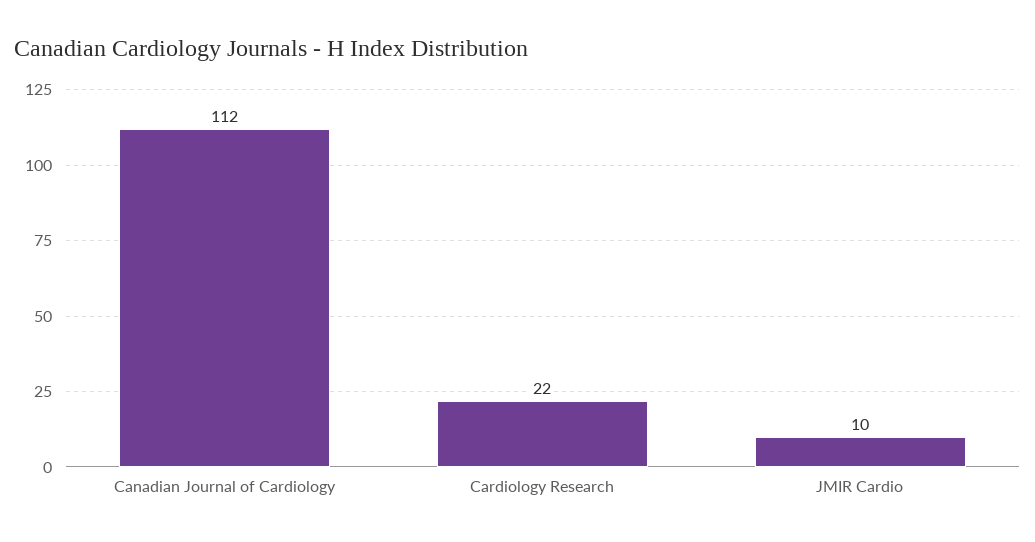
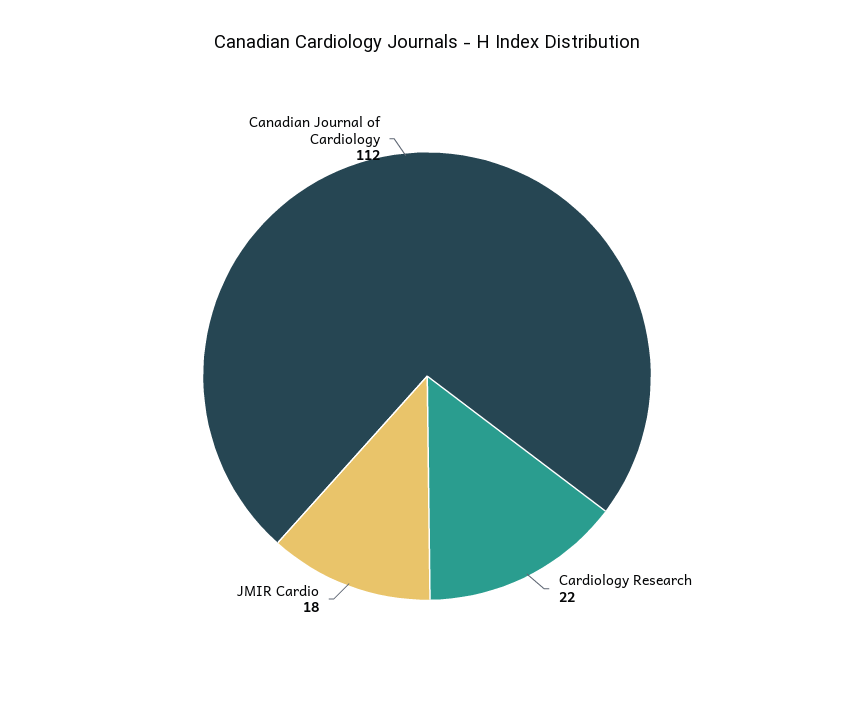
  {
    "Canadian Journal of Cardiology": 112,
    "Cardiology Research": 22,
-   "JMIR Cardio": 10
+   "JMIR Cardio": 18
  }

